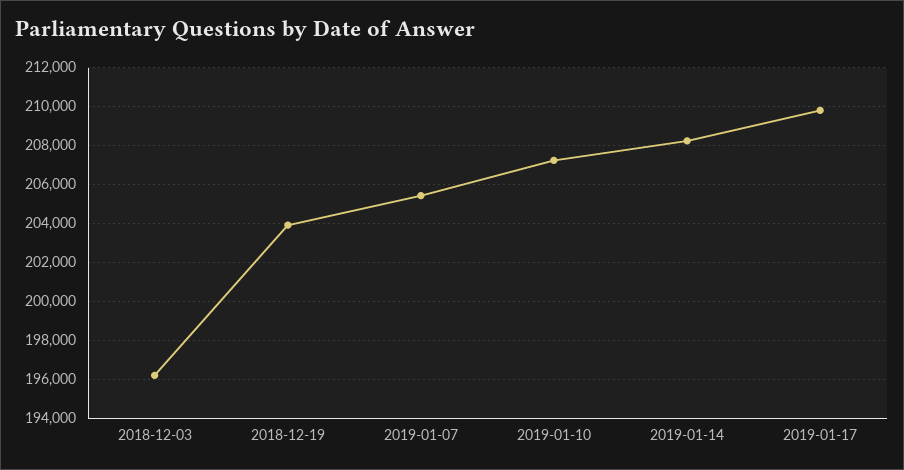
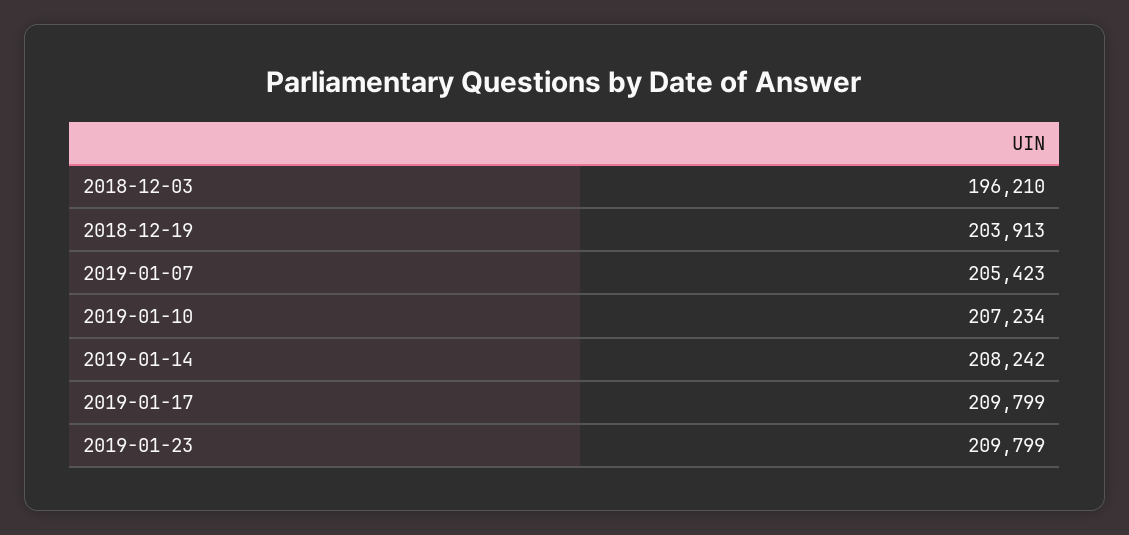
  {
    "2018-12-03": 196210,
    "2018-12-19": 203913,
    "2019-01-07": 205423,
    "2019-01-10": 207234,
    "2019-01-14": 208242,
-   "2019-01-17": 209799
+   "2019-01-17": 209799,
+   "2019-01-23": 209799
  }

